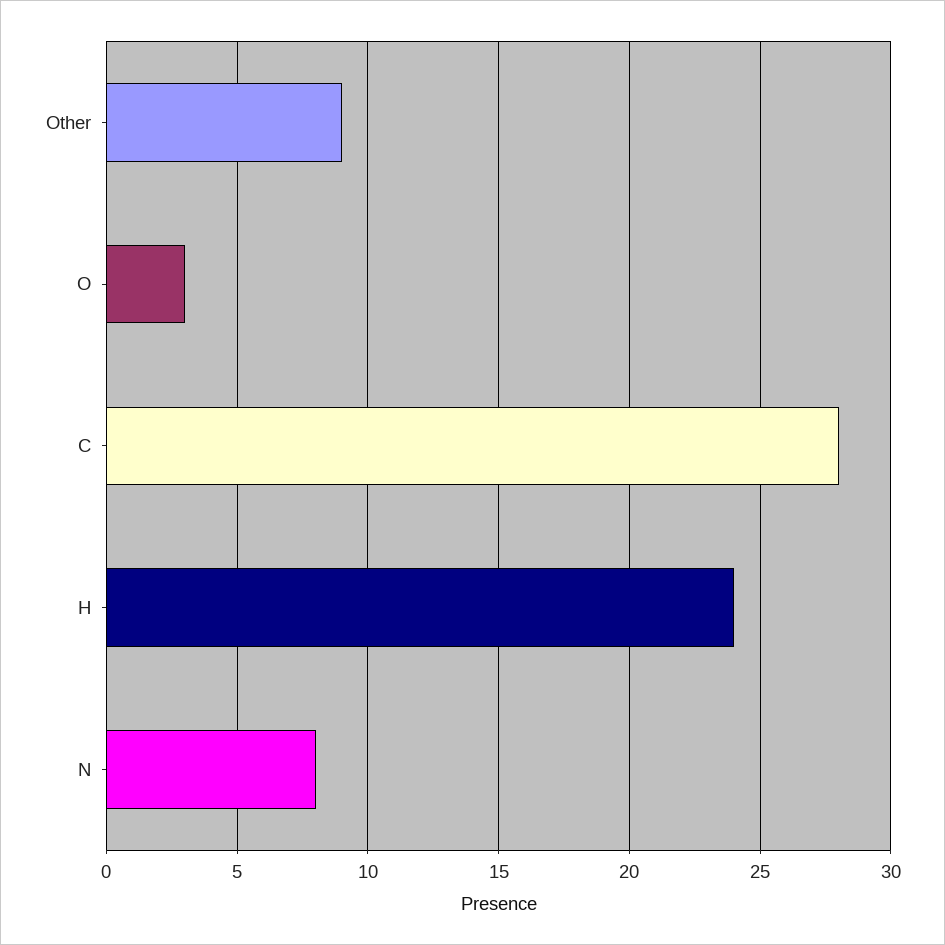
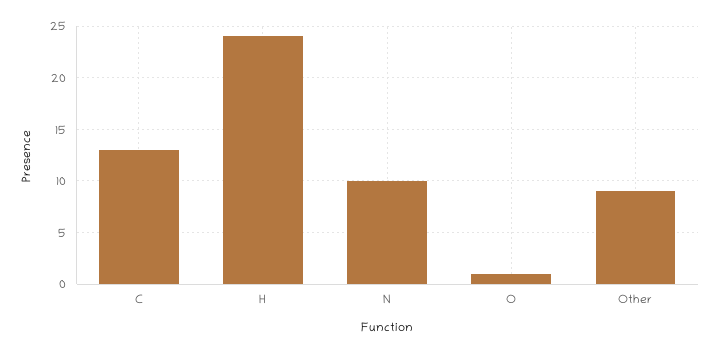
  {
    "Other": 9,
-   "O": 3,
+   "O": 1,
-   "C": 28,
+   "C": 13,
    "H": 24,
-   "N": 8
+   "N": 10
  }

